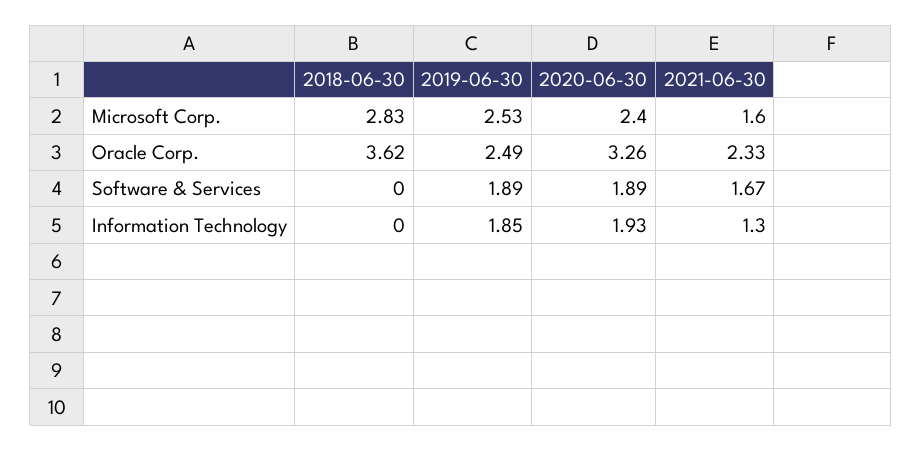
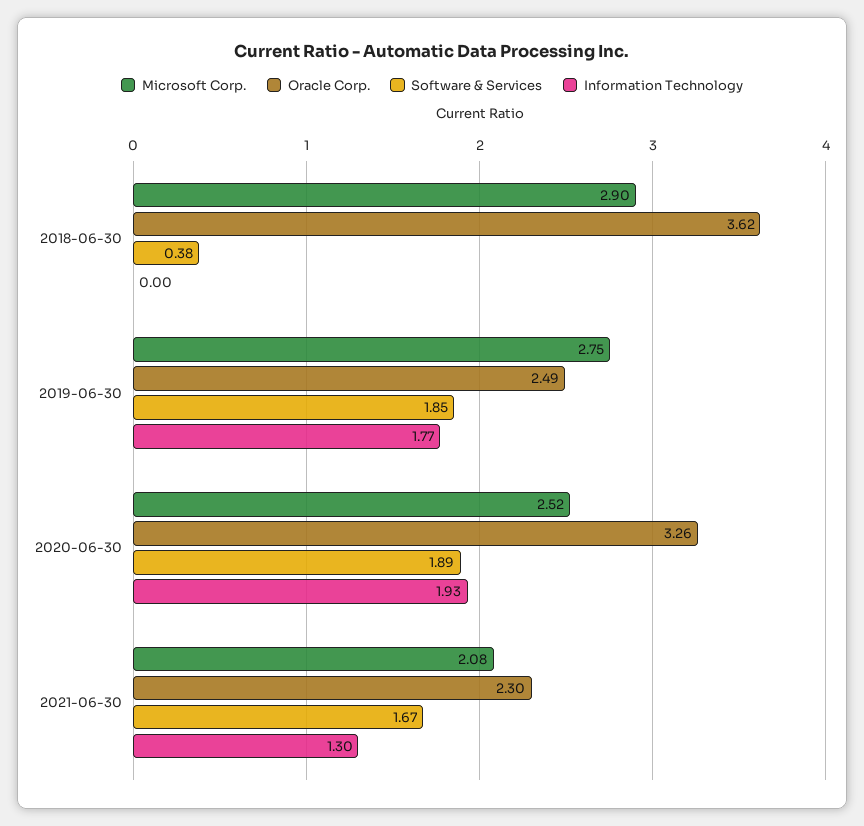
  {
    "Microsoft Corp.": {
-     "2018-06-30": 2.83,
+     "2018-06-30": 2.9,
-     "2019-06-30": 2.53,
+     "2019-06-30": 2.75,
-     "2020-06-30": 2.4,
+     "2020-06-30": 2.52,
-     "2021-06-30": 1.6
+     "2021-06-30": 2.08
    },
    "Oracle Corp.": {
      "2018-06-30": 3.62,
      "2019-06-30": 2.49,
      "2020-06-30": 3.26,
-     "2021-06-30": 2.33
+     "2021-06-30": 2.3
    },
    "Software & Services": {
-     "2018-06-30": 0,
+     "2018-06-30": 0.38,
-     "2019-06-30": 1.89,
+     "2019-06-30": 1.85,
      "2020-06-30": 1.89,
      "2021-06-30": 1.67
    },
    "Information Technology": {
      "2018-06-30": 0,
-     "2019-06-30": 1.85,
+     "2019-06-30": 1.77,
      "2020-06-30": 1.93,
      "2021-06-30": 1.3
    }
  }

